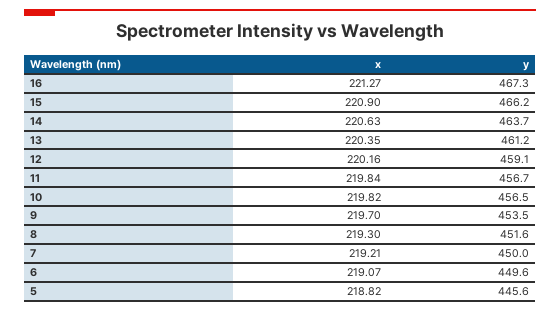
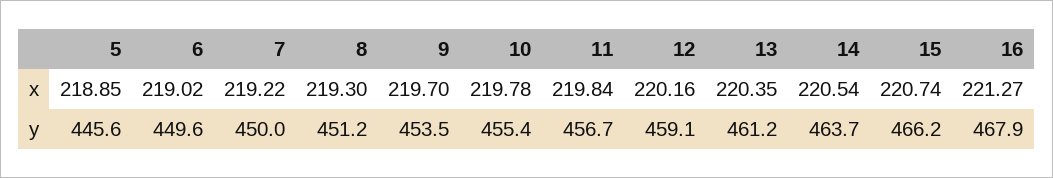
  {
    "x": {
      "16": 221.27,
-     "15": 220.9,
+     "15": 220.74,
-     "14": 220.63,
+     "14": 220.54,
      "13": 220.35,
      "12": 220.16,
      "11": 219.84,
-     "10": 219.82,
+     "10": 219.78,
      "9": 219.7,
      "8": 219.3,
-     "7": 219.21,
+     "7": 219.22,
-     "6": 219.07,
+     "6": 219.02,
-     "5": 218.82
+     "5": 218.85
    },
    "y": {
-     "16": 467.3,
+     "16": 467.9,
      "15": 466.2,
      "14": 463.7,
      "13": 461.2,
      "12": 459.1,
      "11": 456.7,
-     "10": 456.5,
+     "10": 455.4,
      "9": 453.5,
-     "8": 451.6,
+     "8": 451.2,
      "7": 450,
      "6": 449.6,
      "5": 445.6
    }
  }

